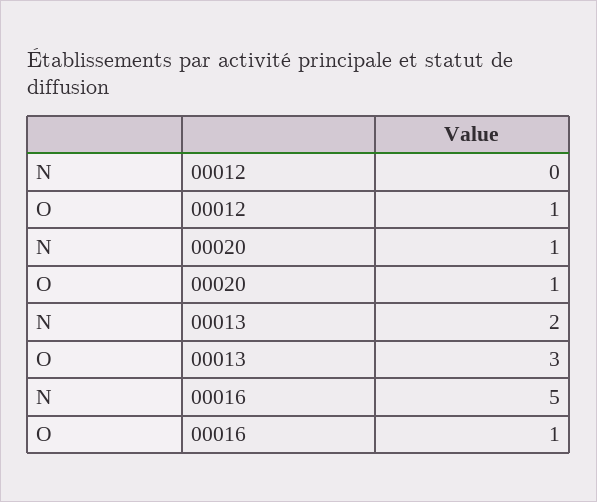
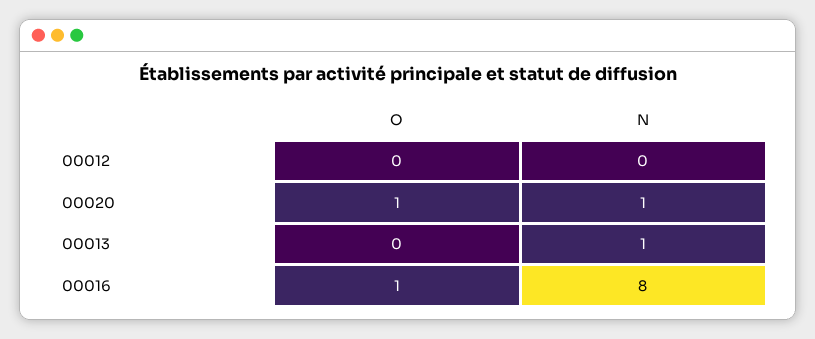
  {
    "N": {
      "00012": 0,
      "00020": 1,
-     "00013": 2,
+     "00013": 1,
-     "00016": 5
+     "00016": 8
    },
    "O": {
-     "00012": 1,
+     "00012": 0,
      "00020": 1,
-     "00013": 3,
+     "00013": 0,
      "00016": 1
    }
  }

